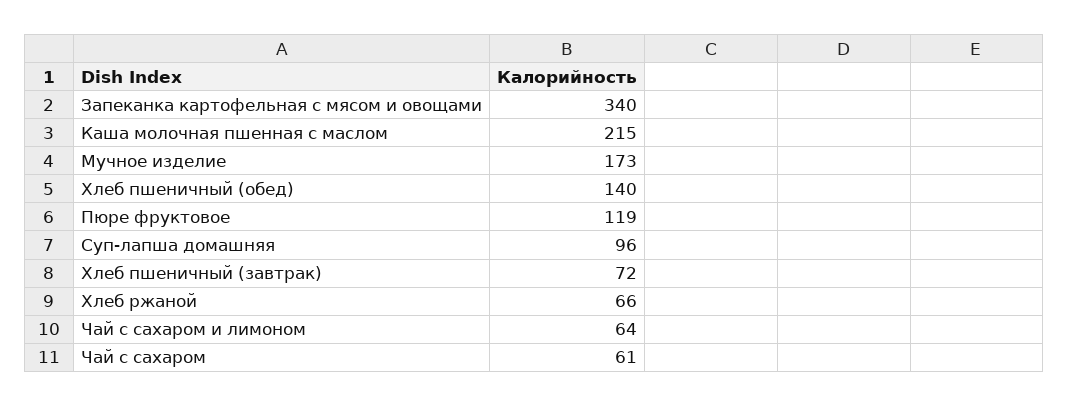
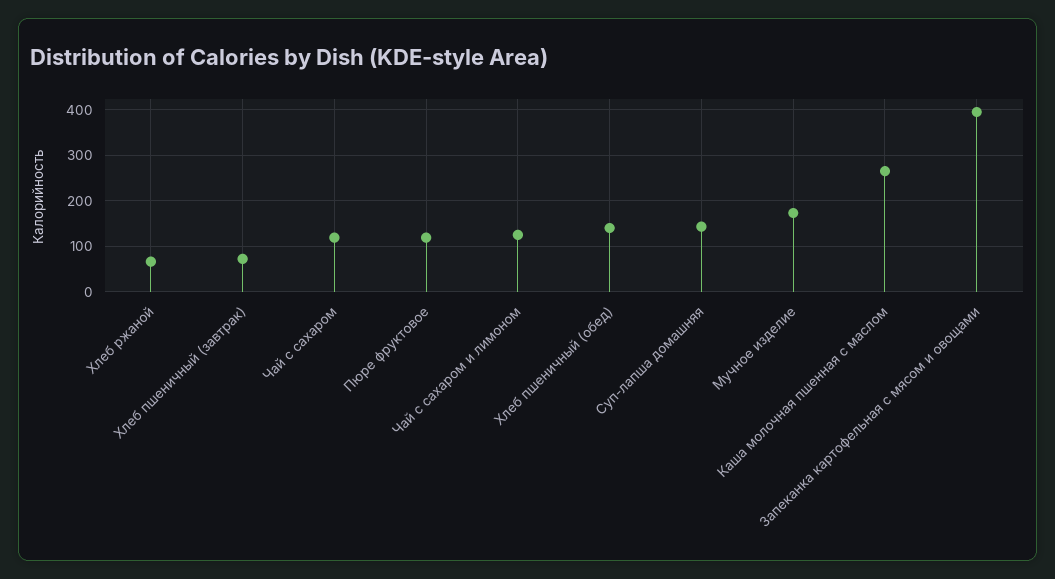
  {
-   "Запеканка картофельная с мясом и овощами": 340,
+   "Запеканка картофельная с мясом и овощами": 400,
-   "Каша молочная пшенная с маслом": 215,
+   "Каша молочная пшенная с маслом": 260,
    "Мучное изделие": 173,
    "Хлеб пшеничный (обед)": 140,
    "Пюре фруктовое": 119,
-   "Суп-лапша домашняя": 96,
+   "Суп-лапша домашняя": 140,
    "Хлеб пшеничный (завтрак)": 72,
    "Хлеб ржаной": 66,
-   "Чай с сахаром и лимоном": 64,
+   "Чай с сахаром и лимоном": 120,
-   "Чай с сахаром": 61
+   "Чай с сахаром": 120
  }

